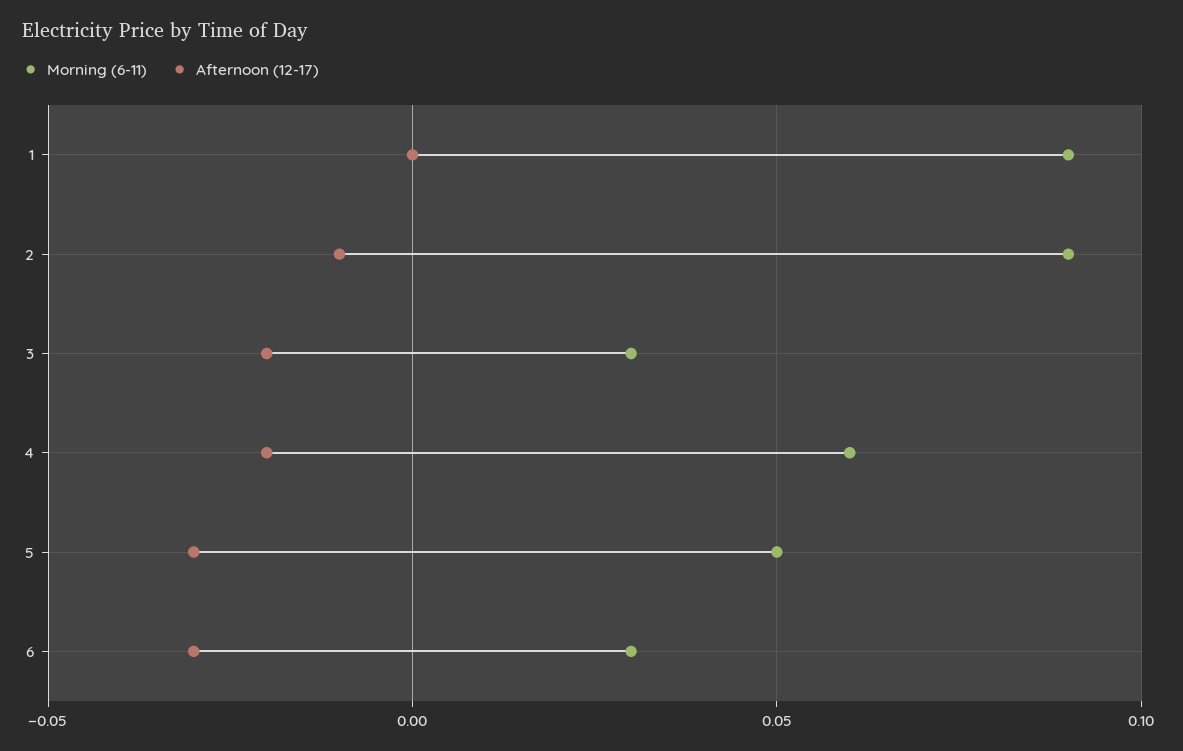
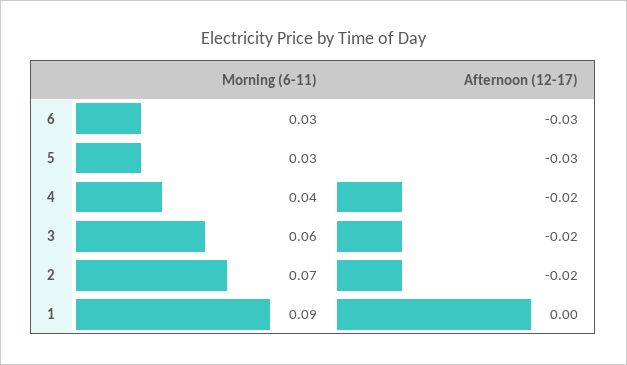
  {
    "Morning (6-11)": {
      "1": 0.09,
-     "2": 0.09,
+     "2": 0.07,
-     "3": 0.03,
+     "3": 0.06,
-     "4": 0.06,
+     "4": 0.04,
-     "5": 0.05,
+     "5": 0.03,
      "6": 0.03
    },
    "Afternoon (12-17)": {
      "1": 0,
-     "2": -0.01,
+     "2": -0.02,
      "3": -0.02,
      "4": -0.02,
      "5": -0.03,
      "6": -0.03
    }
  }

